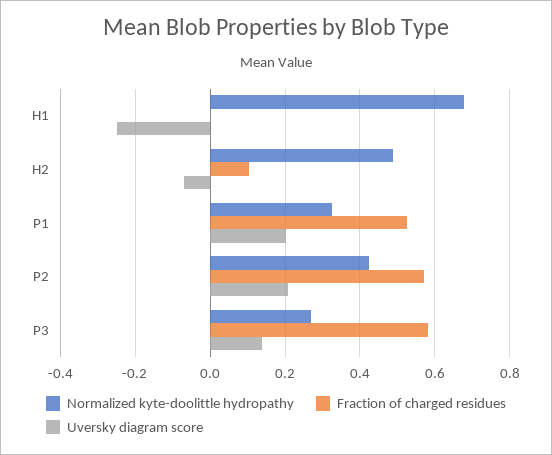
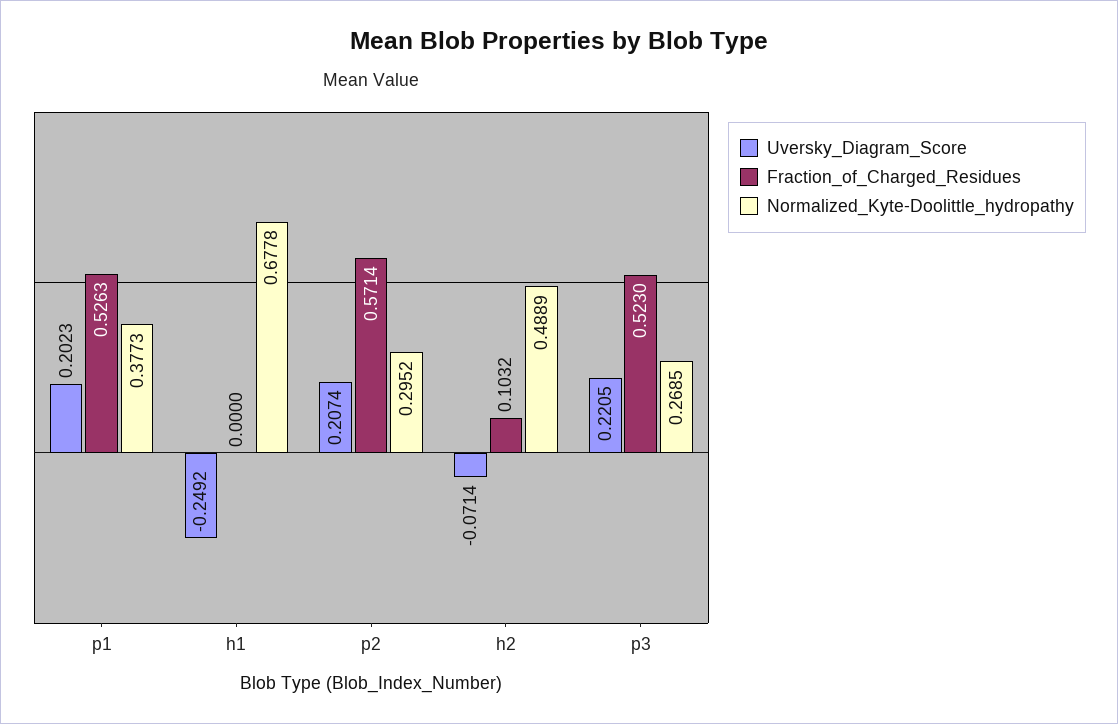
  {
    "Normalized kyte-doolittle hydropathy": {
      "H1": 0.6778,
      "H2": 0.4889,
-     "P1": 0.32,
+     "P1": 0.3773,
-     "P2": 0.42,
+     "P2": 0.2952,
      "P3": 0.2685
    },
    "Fraction of charged residues": {
      "H1": 0,
      "H2": 0.1032,
      "P1": 0.5263,
      "P2": 0.5714,
-     "P3": 0.58
+     "P3": 0.523
    },
    "Uversky diagram score": {
      "H1": -0.2492,
      "H2": -0.0714,
      "P1": 0.2023,
      "P2": 0.2074,
-     "P3": 0.14
+     "P3": 0.2205
    }
  }

